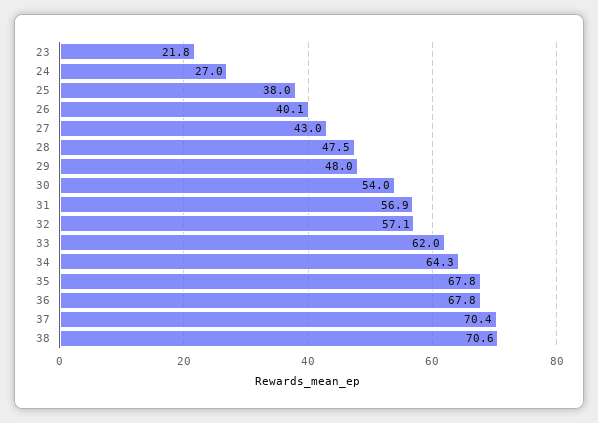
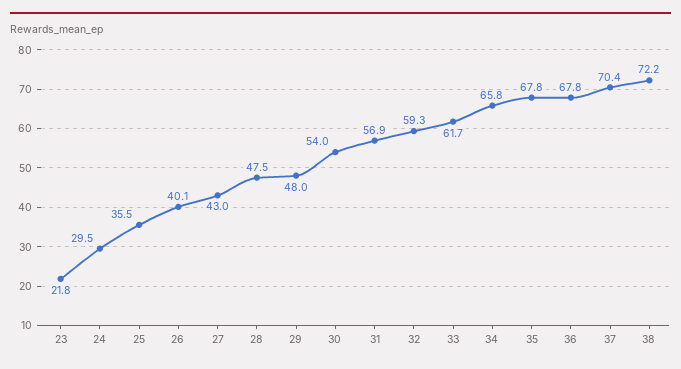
  {
    "23": 21.8,
-   "24": 27,
+   "24": 29.5,
-   "25": 38,
+   "25": 35.5,
    "26": 40.1,
    "27": 43,
    "28": 47.5,
    "29": 48,
    "30": 54,
    "31": 56.9,
-   "32": 57.1,
+   "32": 59.3,
-   "33": 62,
+   "33": 61.7,
-   "34": 64.3,
+   "34": 65.8,
    "35": 67.8,
    "36": 67.8,
    "37": 70.4,
-   "38": 70.6
+   "38": 72.2
  }

